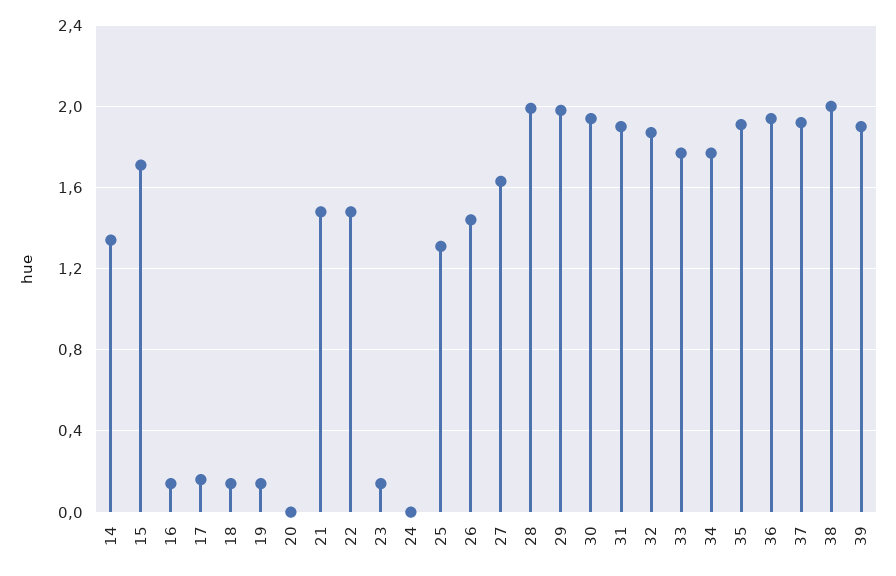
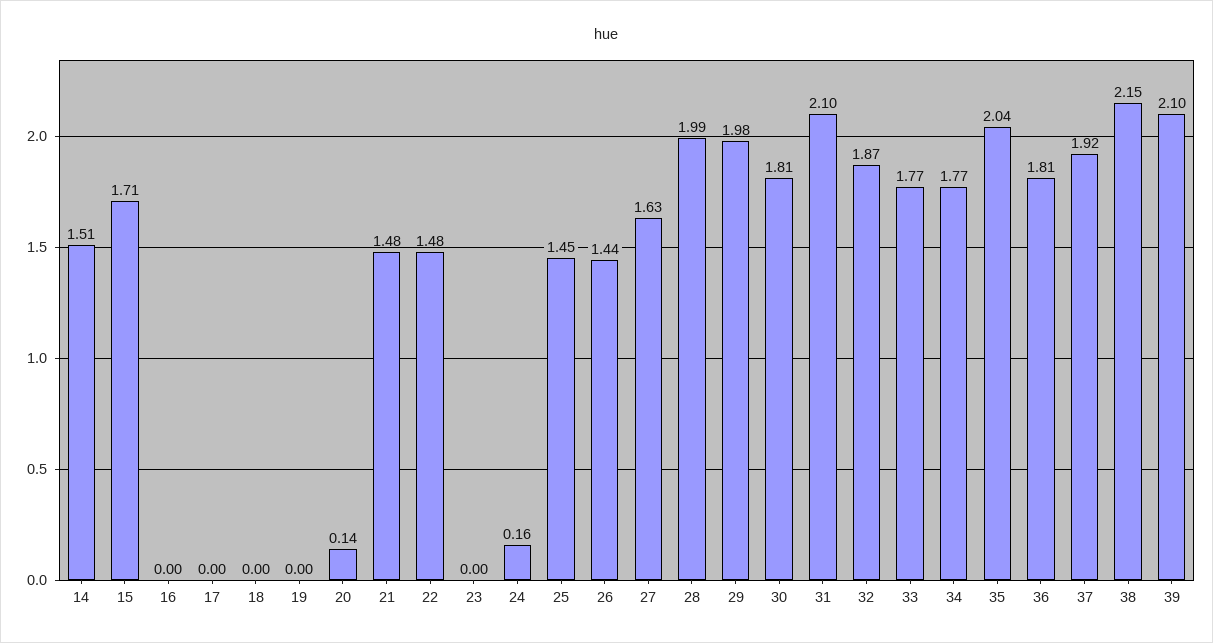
  {
-   "14": 1.35,
+   "14": 1.51,
    "15": 1.71,
-   "16": 0.15,
+   "16": 0,
-   "17": 0.15,
+   "17": 0,
-   "18": 0.15,
+   "18": 0,
-   "19": 0.15,
+   "19": 0,
-   "20": 0,
+   "20": 0.14,
    "21": 1.48,
    "22": 1.48,
-   "23": 0.15,
+   "23": 0,
-   "24": 0,
+   "24": 0.16,
-   "25": 1.3,
+   "25": 1.45,
    "26": 1.44,
    "27": 1.63,
    "28": 1.99,
    "29": 1.98,
-   "30": 1.95,
+   "30": 1.81,
-   "31": 1.9,
+   "31": 2.1,
    "32": 1.87,
    "33": 1.77,
    "34": 1.77,
-   "35": 1.9,
+   "35": 2.04,
-   "36": 1.95,
+   "36": 1.81,
    "37": 1.92,
-   "38": 2,
+   "38": 2.15,
-   "39": 1.9
+   "39": 2.1
  }

